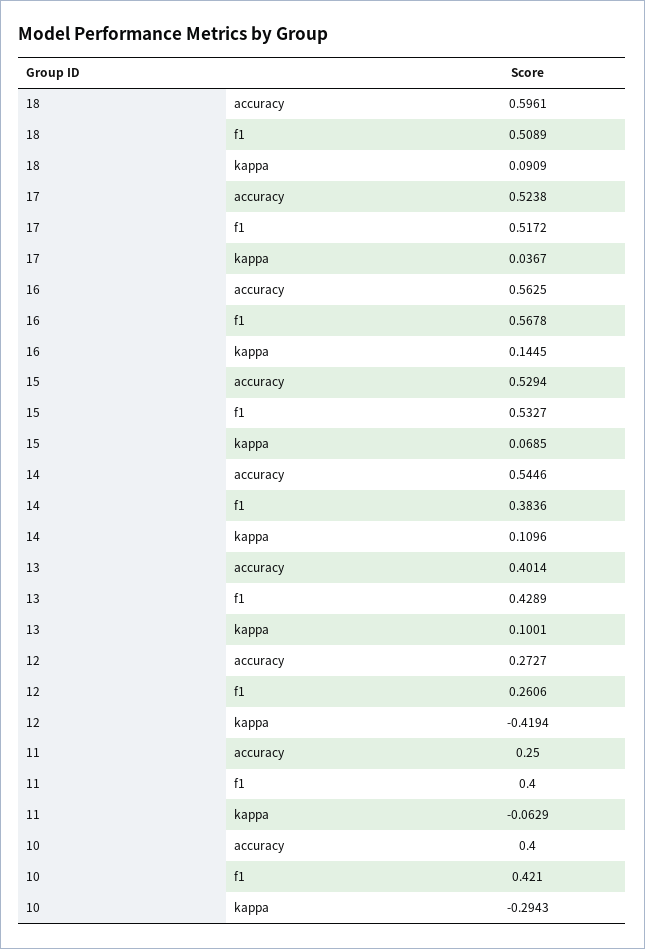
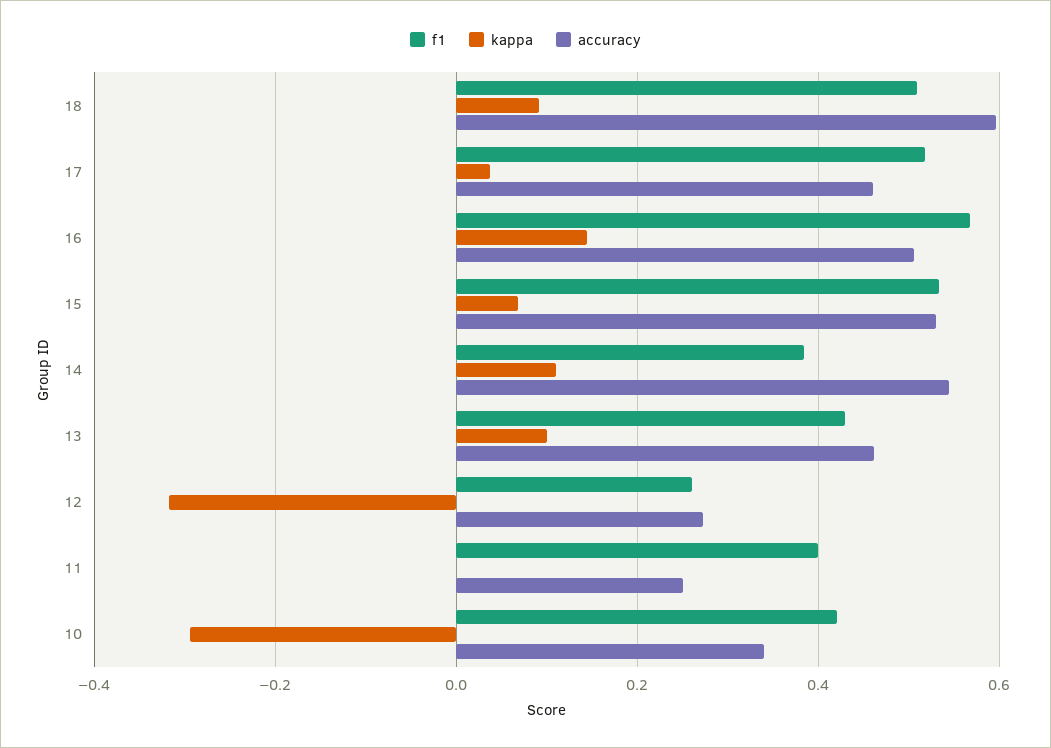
  {
    "accuracy": {
      "18": 0.5961,
-     "17": 0.5238,
+     "17": 0.46,
-     "16": 0.5625,
+     "16": 0.5,
      "15": 0.5294,
      "14": 0.5446,
-     "13": 0.4014,
+     "13": 0.46,
      "12": 0.2727,
      "11": 0.25,
-     "10": 0.4
+     "10": 0.34
    },
    "f1": {
      "18": 0.5089,
      "17": 0.5172,
      "16": 0.5678,
      "15": 0.5327,
      "14": 0.3836,
      "13": 0.4289,
      "12": 0.2606,
      "11": 0.4,
      "10": 0.421
    },
    "kappa": {
      "18": 0.0909,
      "17": 0.0367,
      "16": 0.1445,
      "15": 0.0685,
      "14": 0.1096,
      "13": 0.1001,
-     "12": -0.4194,
+     "12": -0.32,
-     "11": -0.0629,
+     "11": 0,
      "10": -0.2943
    }
  }

